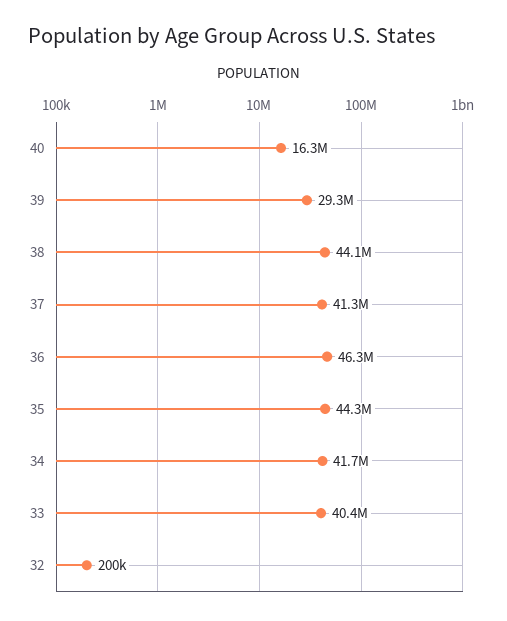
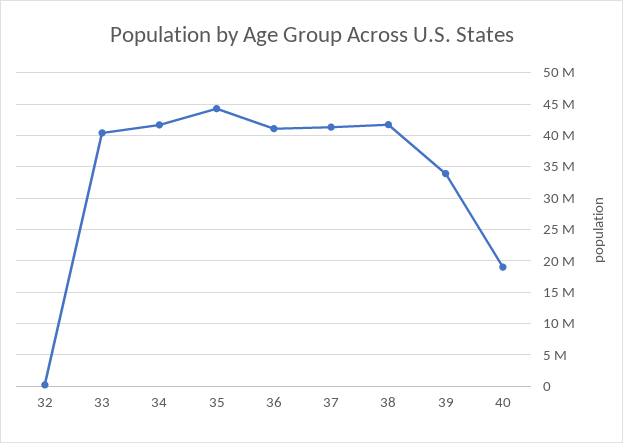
  {
-   "40": 16300000,
+   "40": 19000000,
-   "39": 29300000,
+   "39": 34000000,
-   "38": 44100000,
+   "38": 42000000,
    "37": 41300000,
-   "36": 46300000,
+   "36": 41000000,
    "35": 44300000,
    "34": 41700000,
    "33": 40400000,
    "32": 200000
  }

